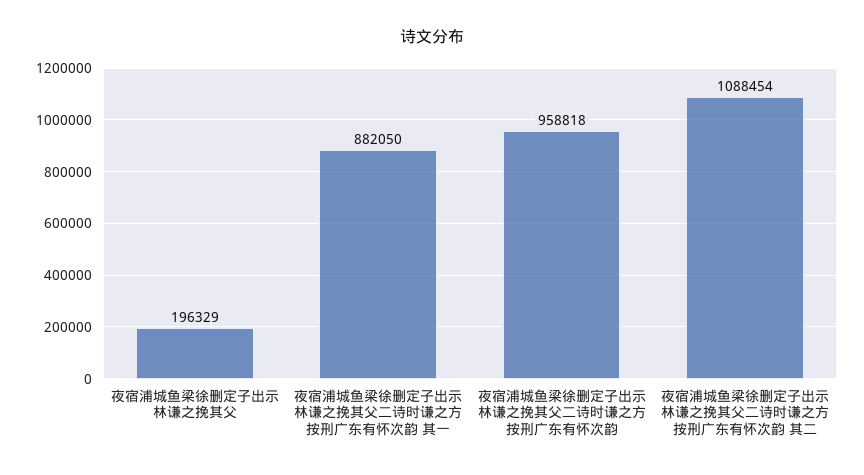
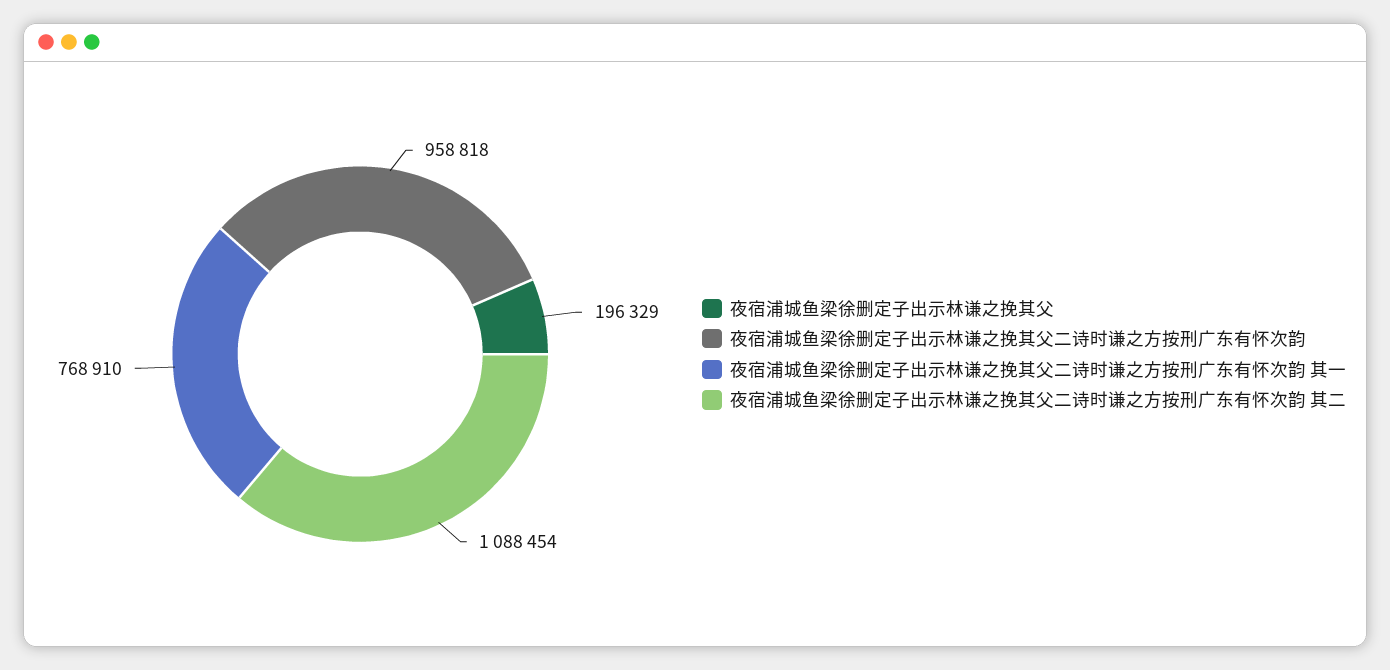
  {
    "夜宿浦城鱼梁徐删定子出示林谦之挽其父": 196329,
-   "夜宿浦城鱼梁徐删定子出示林谦之挽其父二诗时谦之方按刑广东有怀次韵 其一": 882050,
+   "夜宿浦城鱼梁徐删定子出示林谦之挽其父二诗时谦之方按刑广东有怀次韵 其一": 768910,
    "夜宿浦城鱼梁徐删定子出示林谦之挽其父二诗时谦之方按刑广东有怀次韵": 958818,
    "夜宿浦城鱼梁徐删定子出示林谦之挽其父二诗时谦之方按刑广东有怀次韵 其二": 1088454
  }

